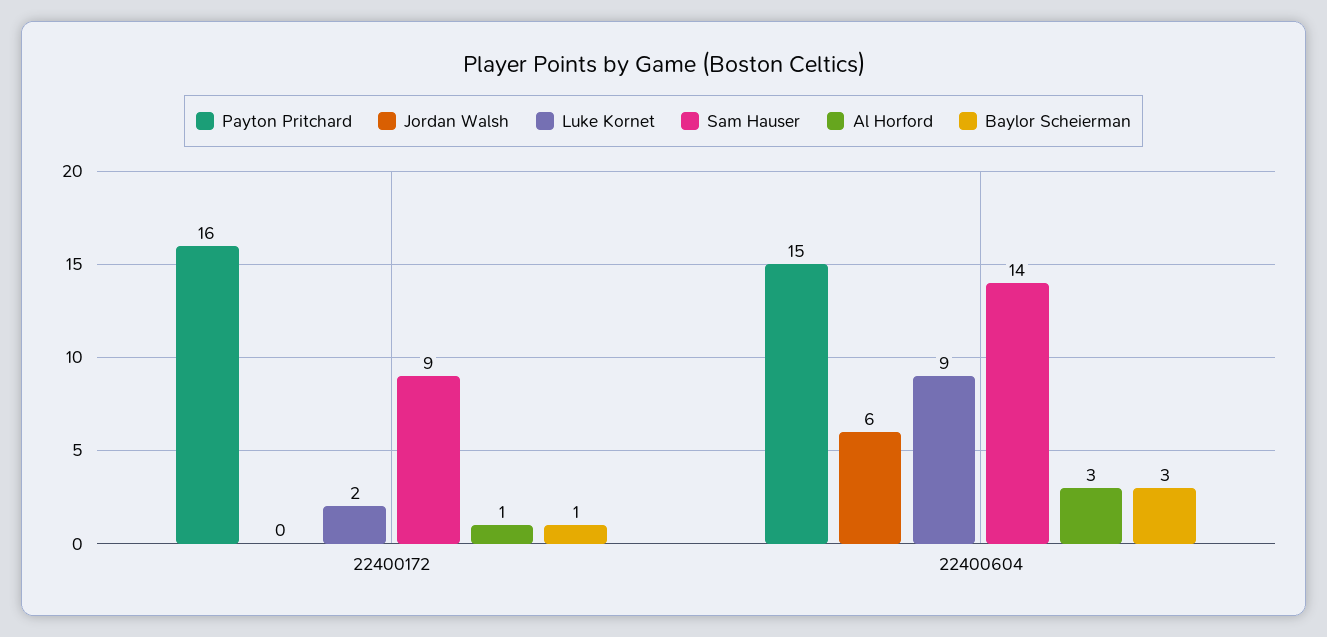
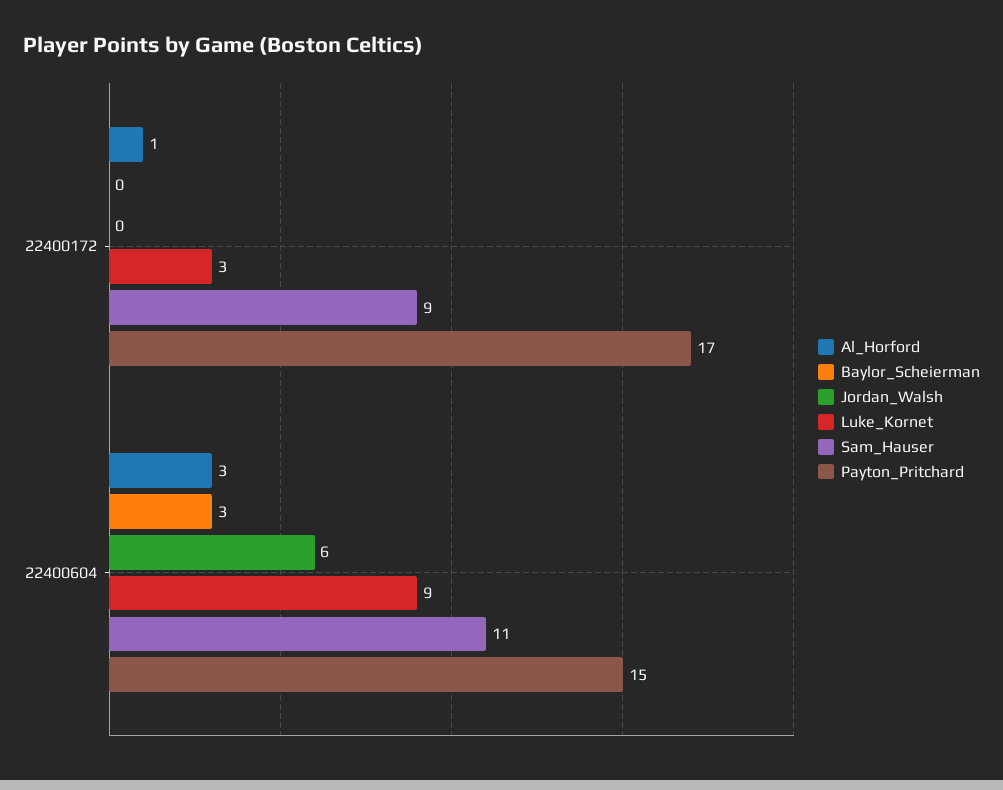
  {
    "Payton Pritchard": {
-     "22400172": 16,
+     "22400172": 17,
      "22400604": 15
    },
    "Jordan Walsh": {
      "22400172": 0,
      "22400604": 6
    },
    "Luke Kornet": {
-     "22400172": 2,
+     "22400172": 3,
      "22400604": 9
    },
    "Sam Hauser": {
      "22400172": 9,
-     "22400604": 14
+     "22400604": 11
    },
    "Al Horford": {
      "22400172": 1,
      "22400604": 3
    },
    "Baylor Scheierman": {
-     "22400172": 1,
+     "22400172": 0,
      "22400604": 3
    }
  }

